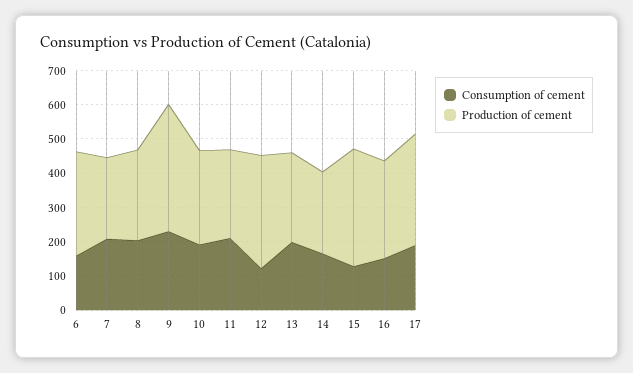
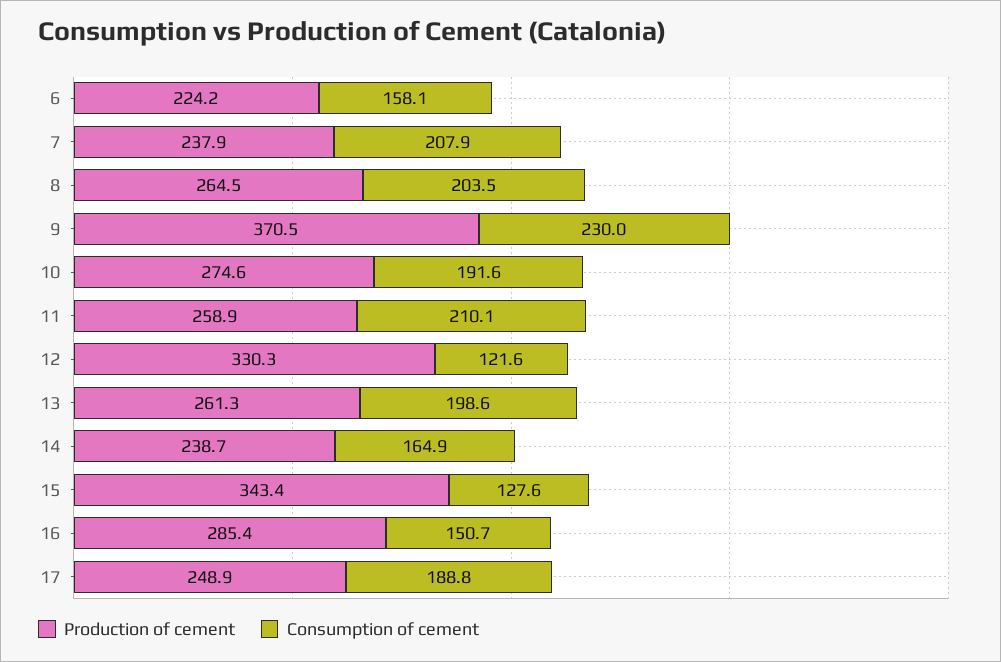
  {
    "Consumption of cement": {
      "6": 158.1,
      "7": 207.9,
      "8": 203.5,
      "9": 230,
      "10": 191.6,
      "11": 210.1,
      "12": 121.6,
      "13": 198.6,
      "14": 164.9,
      "15": 127.6,
      "16": 150.7,
      "17": 188.8
    },
    "Production of cement": {
-     "6": 300,
+     "6": 224.2,
      "7": 237.9,
      "8": 264.5,
      "9": 370.5,
      "10": 274.6,
      "11": 258.9,
      "12": 330.3,
      "13": 261.3,
      "14": 238.7,
      "15": 343.4,
      "16": 285.4,
-     "17": 325
+     "17": 248.9
    }
  }

